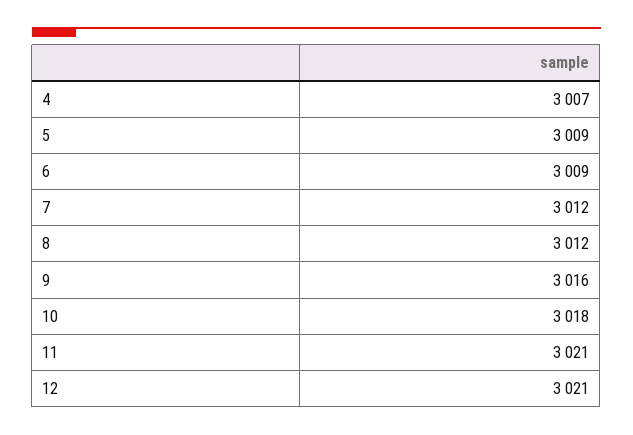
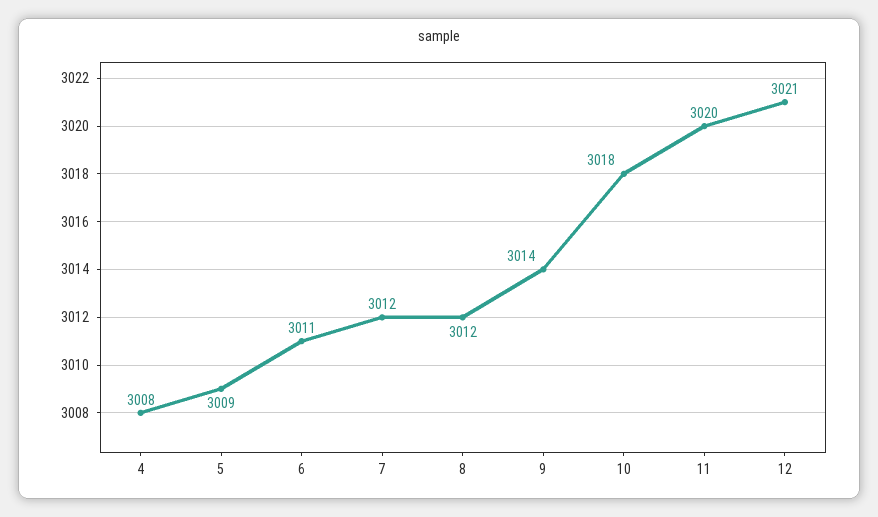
  {
-   "4": 3007,
+   "4": 3008,
    "5": 3009,
-   "6": 3009,
+   "6": 3011,
    "7": 3012,
    "8": 3012,
-   "9": 3016,
+   "9": 3014,
    "10": 3018,
-   "11": 3021,
+   "11": 3020,
    "12": 3021
  }

